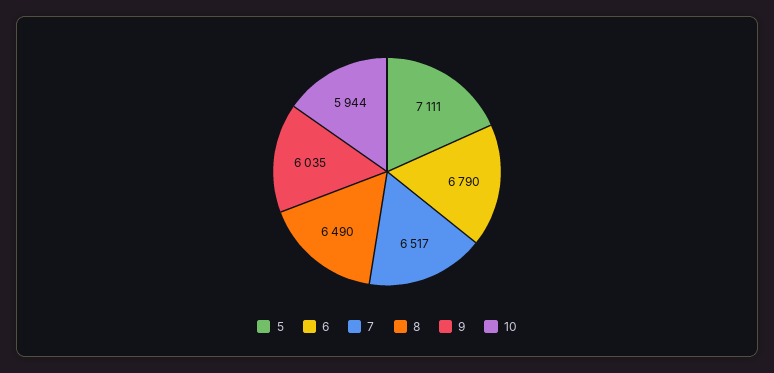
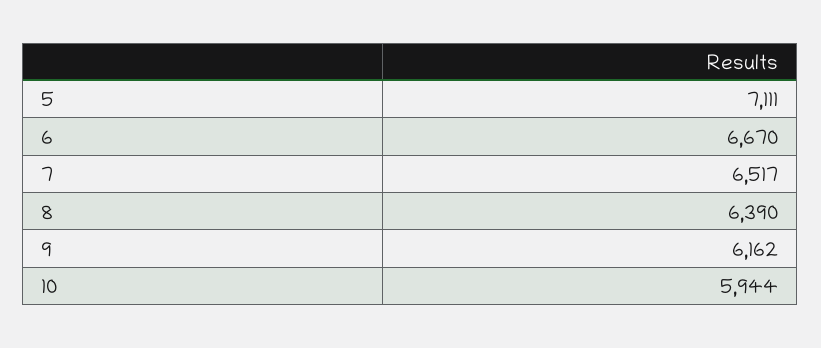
  {
    "5": 7111,
-   "6": 6790,
+   "6": 6670,
    "7": 6517,
-   "8": 6490,
+   "8": 6390,
-   "9": 6035,
+   "9": 6162,
    "10": 5944
  }

